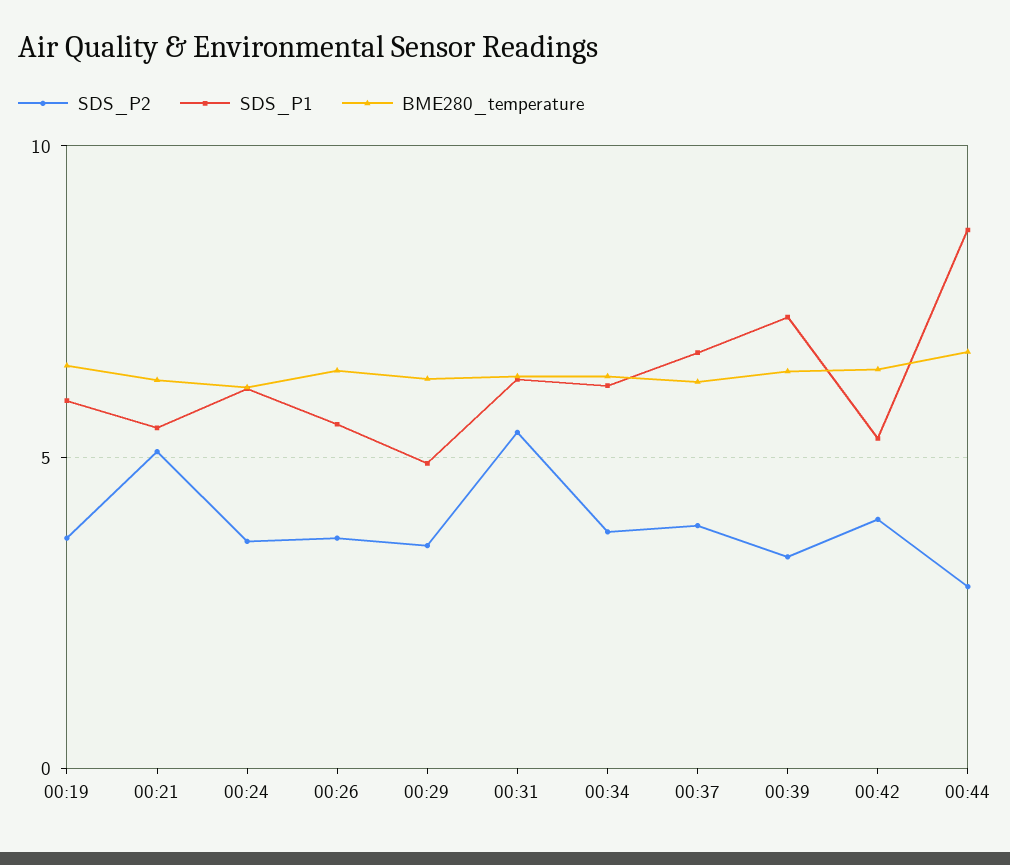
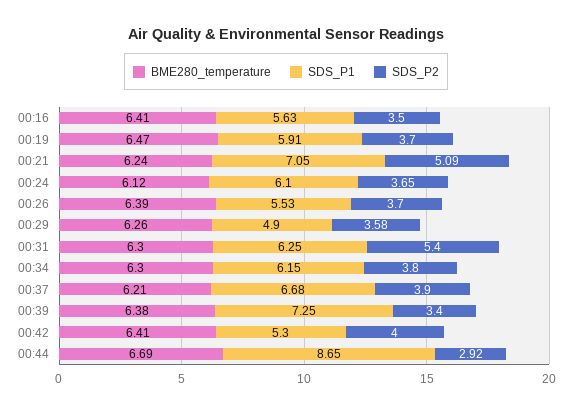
  {
    "SDS_P2": {
      "00:19": 3.7,
      "00:21": 5.09,
      "00:24": 3.65,
      "00:26": 3.7,
      "00:29": 3.58,
      "00:31": 5.4,
      "00:34": 3.8,
      "00:37": 3.9,
      "00:39": 3.4,
      "00:42": 4,
-     "00:44": 2.92
+     "00:44": 2.92,
+     "00:16": 3.5
    },
    "SDS_P1": {
      "00:19": 5.91,
-     "00:21": 5.5,
+     "00:21": 7.05,
      "00:24": 6.1,
      "00:26": 5.53,
      "00:29": 4.9,
      "00:31": 6.25,
      "00:34": 6.15,
      "00:37": 6.68,
      "00:39": 7.25,
      "00:42": 5.3,
-     "00:44": 8.65
+     "00:44": 8.65,
+     "00:16": 5.63
    },
    "BME280_temperature": {
      "00:19": 6.47,
      "00:21": 6.24,
      "00:24": 6.12,
      "00:26": 6.39,
      "00:29": 6.26,
      "00:31": 6.3,
      "00:34": 6.3,
      "00:37": 6.21,
      "00:39": 6.38,
      "00:42": 6.41,
-     "00:44": 6.69
+     "00:44": 6.69,
+     "00:16": 6.41
    }
  }

